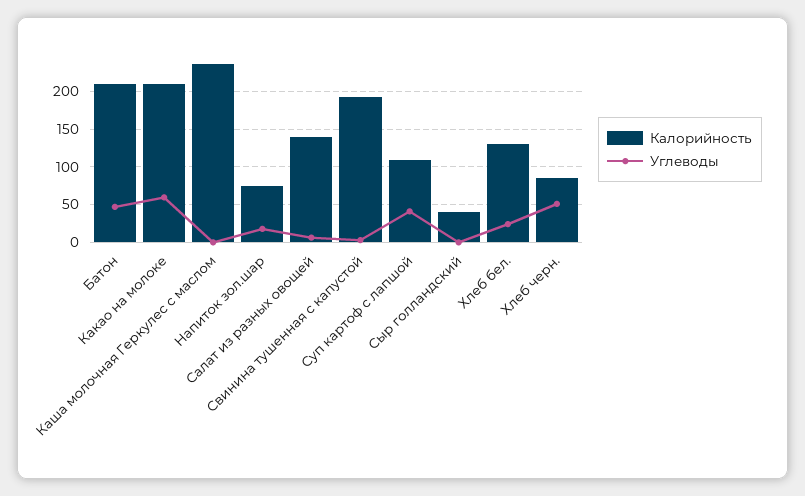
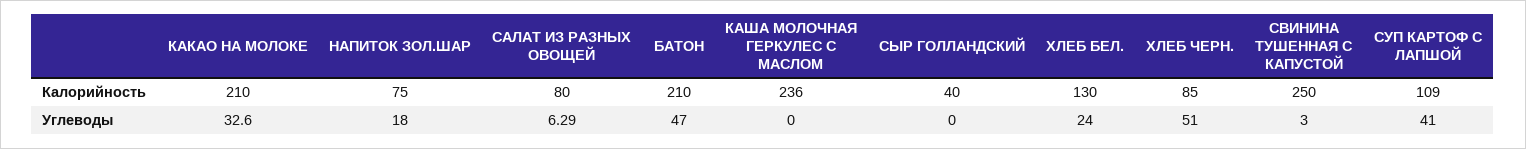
  {
    "Калорийность": {
      "Батон": 210,
      "Какао на молоке": 210,
      "Каша молочная Геркулес с маслом": 236,
      "Напиток зол.шар": 75,
-     "Салат из разных овощей": 140,
+     "Салат из разных овощей": 80,
-     "Свинина тушенная с капустой": 190,
+     "Свинина тушенная с капустой": 250,
      "Суп картоф с лапшой": 109,
      "Сыр голландский": 40,
      "Хлеб бел.": 130,
      "Хлеб черн.": 85
    },
    "Углеводы": {
      "Батон": 47,
-     "Какао на молоке": 60,
+     "Какао на молоке": 32.6,
      "Каша молочная Геркулес с маслом": 0,
      "Напиток зол.шар": 18,
      "Салат из разных овощей": 6.29,
      "Свинина тушенная с капустой": 3,
      "Суп картоф с лапшой": 41,
      "Сыр голландский": 0,
      "Хлеб бел.": 24,
      "Хлеб черн.": 51
    }
  }

